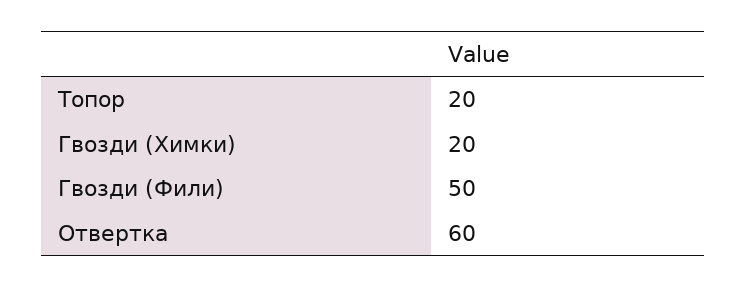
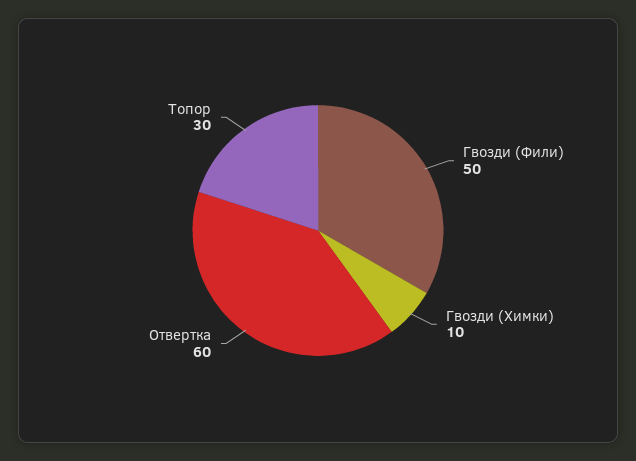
  {
-   "Топор": 20,
+   "Топор": 30,
-   "Гвозди (Химки)": 20,
+   "Гвозди (Химки)": 10,
    "Гвозди (Фили)": 50,
    "Отвертка": 60
  }

